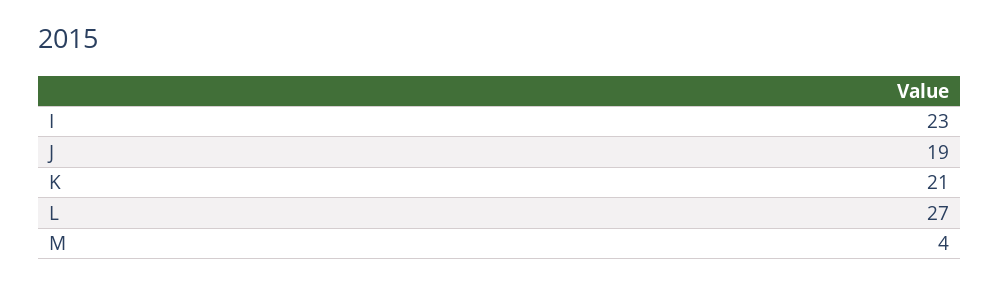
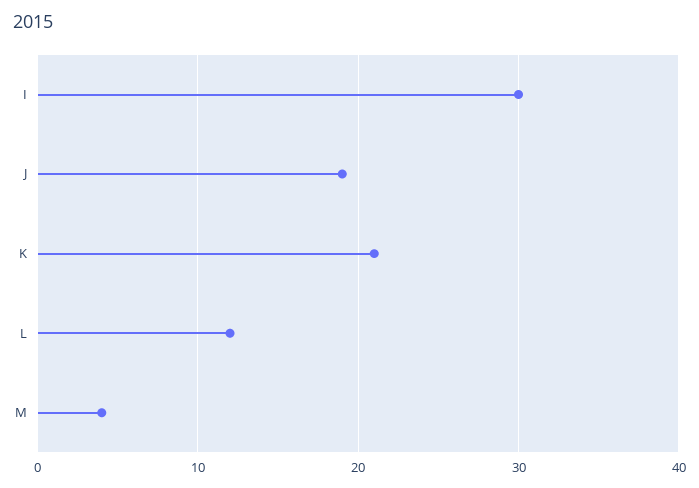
  {
-   "I": 23,
+   "I": 30,
    "J": 19,
    "K": 21,
-   "L": 27,
+   "L": 12,
    "M": 4
  }

